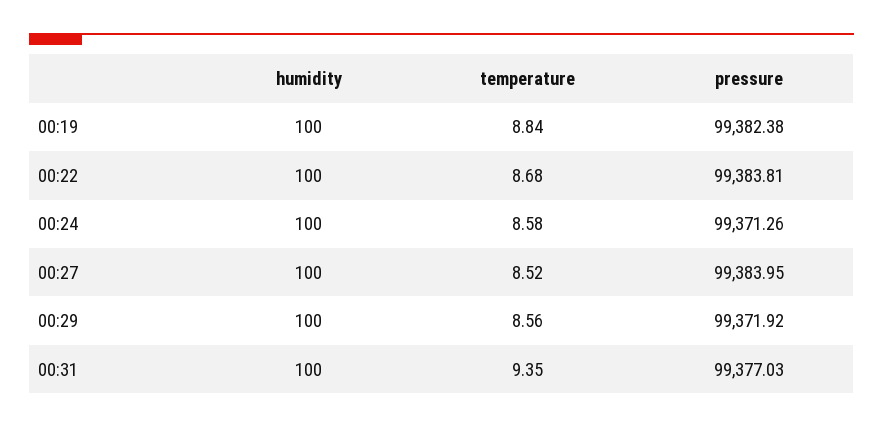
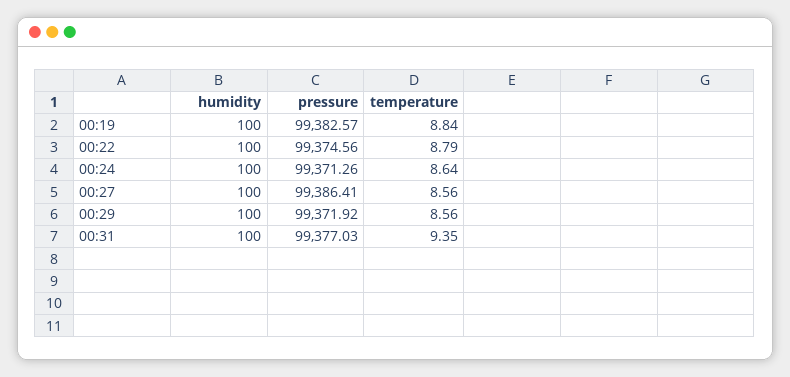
  {
    "humidity": {
      "00:19": 100,
      "00:22": 100,
      "00:24": 100,
      "00:27": 100,
      "00:29": 100,
      "00:31": 100
    },
    "temperature": {
      "00:19": 8.84,
-     "00:22": 8.68,
+     "00:22": 8.79,
-     "00:24": 8.58,
+     "00:24": 8.64,
-     "00:27": 8.52,
+     "00:27": 8.56,
      "00:29": 8.56,
      "00:31": 9.35
    },
    "pressure": {
-     "00:19": 99382.38,
+     "00:19": 99382.57,
-     "00:22": 99383.81,
+     "00:22": 99374.56,
      "00:24": 99371.26,
-     "00:27": 99383.95,
+     "00:27": 99386.41,
      "00:29": 99371.92,
      "00:31": 99377.03
    }
  }

